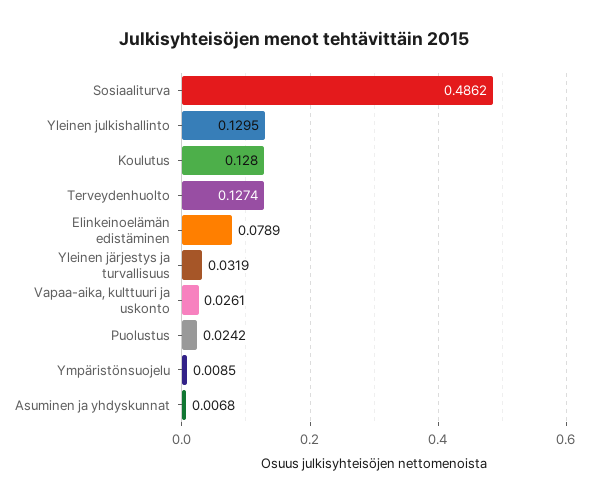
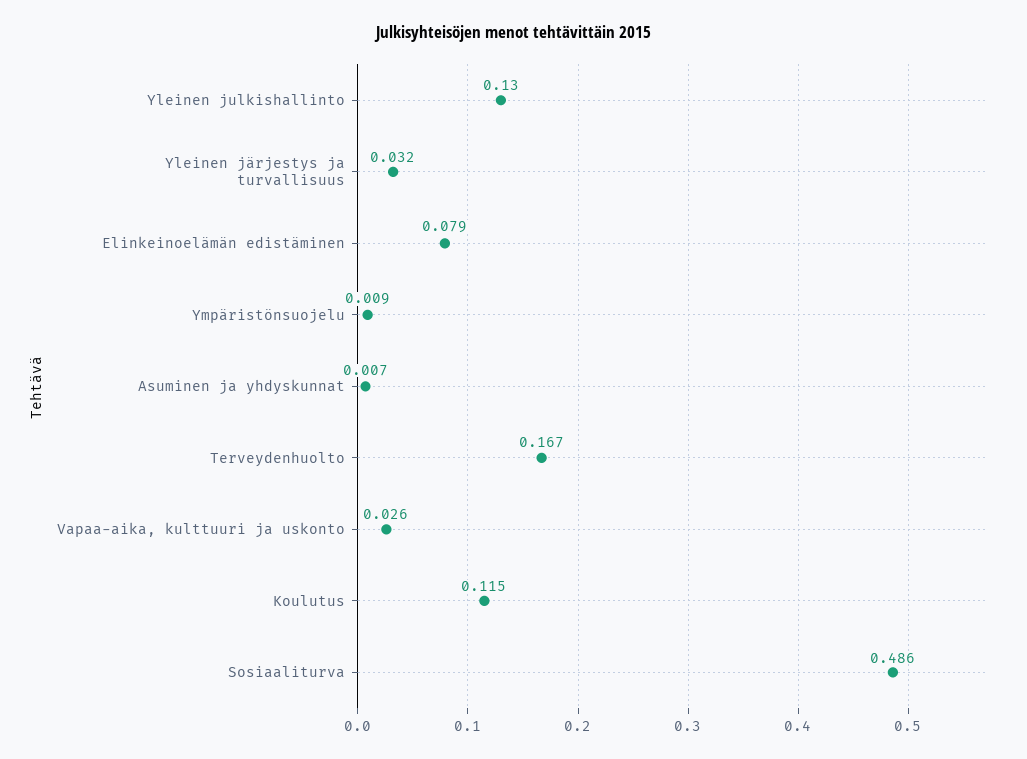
  {
    "Sosiaaliturva": 0.4862,
    "Yleinen julkishallinto": 0.1295,
-   "Koulutus": 0.128,
+   "Koulutus": 0.115,
-   "Terveydenhuolto": 0.1274,
+   "Terveydenhuolto": 0.167,
    "Elinkeinoelämän edistäminen": 0.0789,
    "Yleinen järjestys ja turvallisuus": 0.0319,
    "Vapaa-aika, kulttuuri ja uskonto": 0.0261,
-   "Puolustus": 0.0242,
    "Ympäristönsuojelu": 0.0085,
    "Asuminen ja yhdyskunnat": 0.0068
  }

